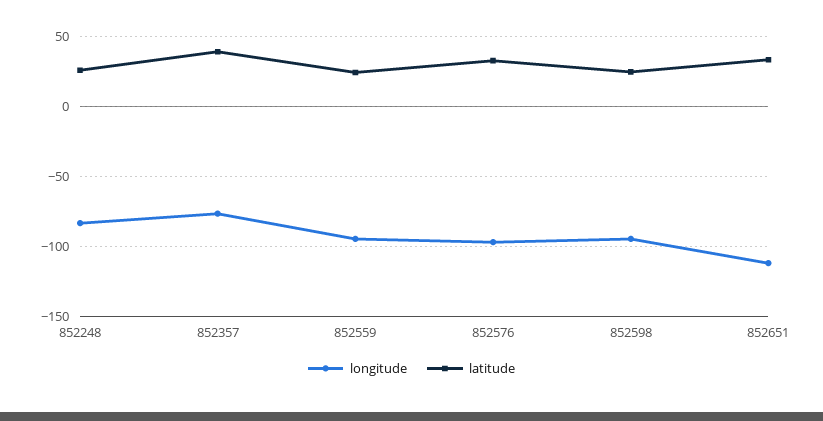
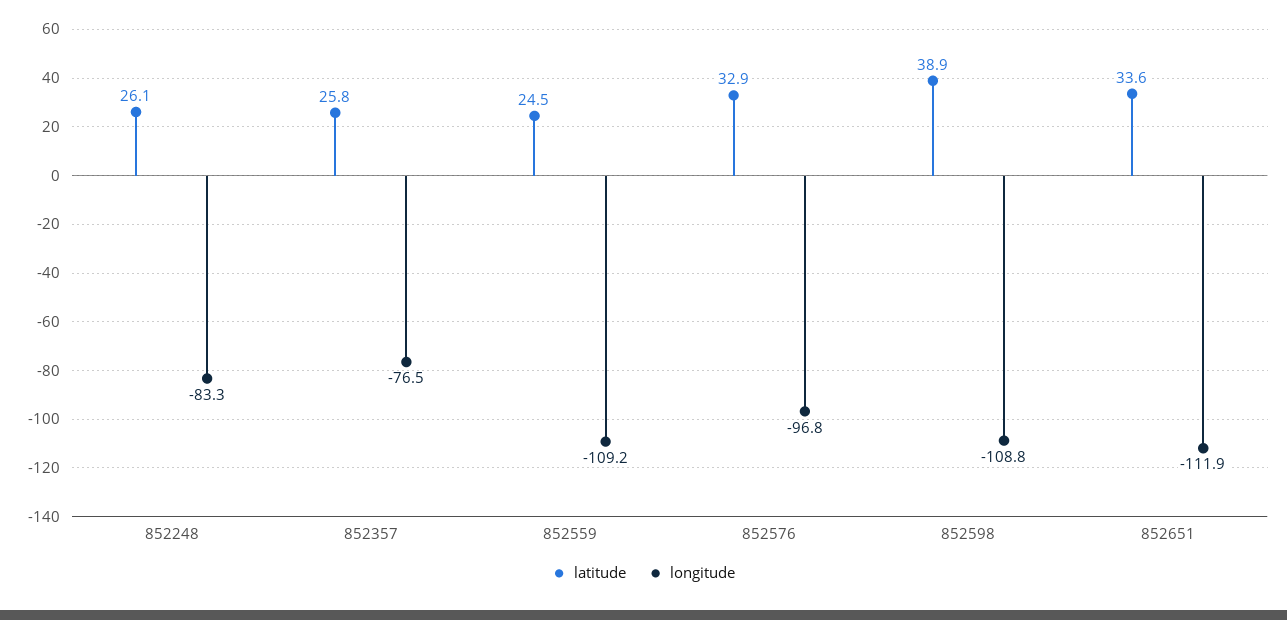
  {
    "longitude": {
      "852248": -83.3,
      "852357": -76.5,
-     "852559": -95,
+     "852559": -109.2,
      "852576": -96.8,
-     "852598": -95,
+     "852598": -108.8,
      "852651": -111.9
    },
    "latitude": {
      "852248": 26.1,
-     "852357": 40,
+     "852357": 25.8,
      "852559": 24.5,
      "852576": 32.9,
-     "852598": 25,
+     "852598": 38.9,
      "852651": 33.6
    }
  }

